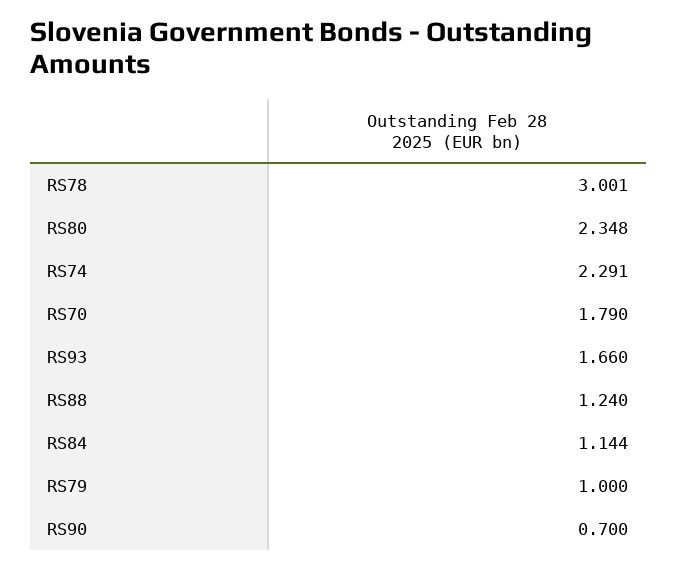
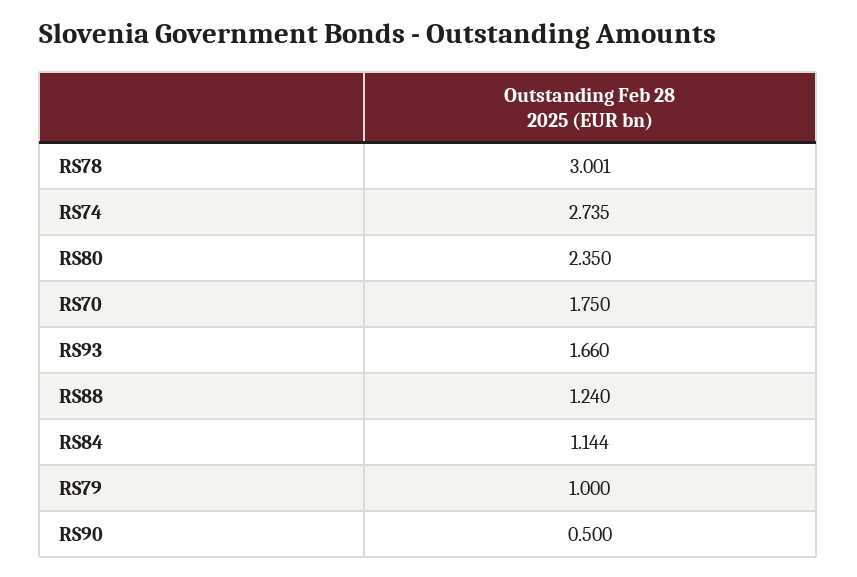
  {
    "RS78": 3.001,
-   "RS80": 2.348,
+   "RS80": 2.35,
-   "RS74": 2.291,
+   "RS74": 2.735,
-   "RS70": 1.79,
+   "RS70": 1.75,
    "RS93": 1.66,
    "RS88": 1.24,
    "RS84": 1.144,
    "RS79": 1,
-   "RS90": 0.7
+   "RS90": 0.5
  }

